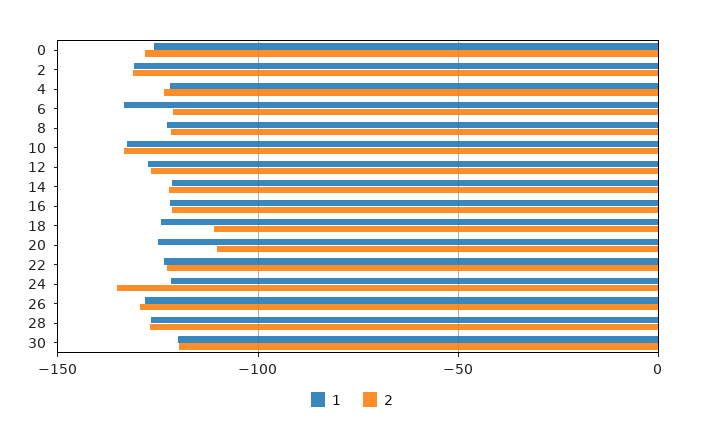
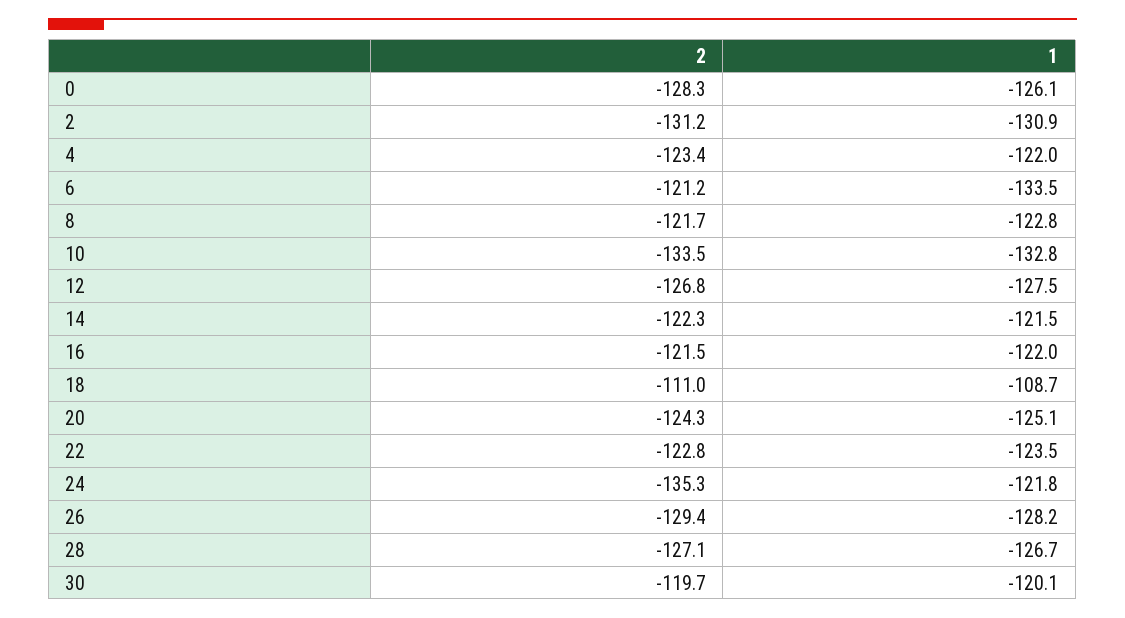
  {
    "1": {
      "0": -126.1,
      "2": -130.9,
      "4": -122,
      "6": -133.5,
      "8": -122.8,
      "10": -132.8,
      "12": -127.5,
      "14": -121.5,
      "16": -122,
-     "18": -125,
+     "18": -108.7,
      "20": -125.1,
      "22": -123.5,
      "24": -121.8,
      "26": -128.2,
      "28": -126.7,
      "30": -120.1
    },
    "2": {
      "0": -128.3,
      "2": -131.2,
      "4": -123.4,
      "6": -121.2,
      "8": -121.7,
      "10": -133.5,
      "12": -126.8,
      "14": -122.3,
      "16": -121.5,
      "18": -111,
-     "20": -110,
+     "20": -124.3,
      "22": -122.8,
      "24": -135.3,
      "26": -129.4,
      "28": -127.1,
      "30": -119.7
    }
  }

